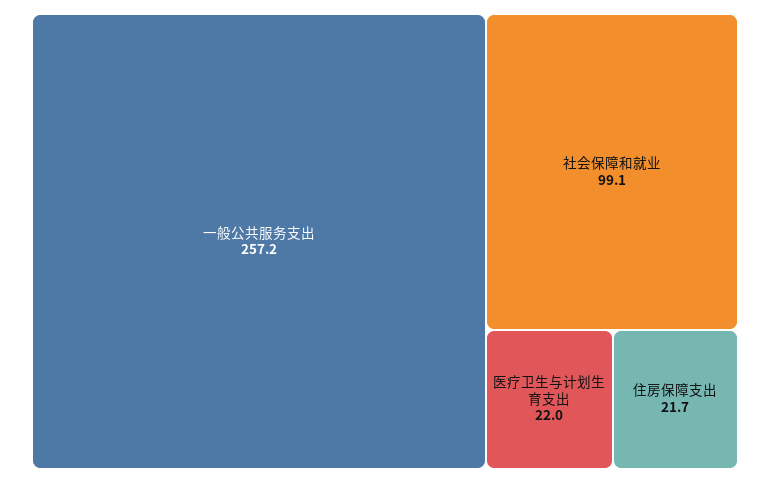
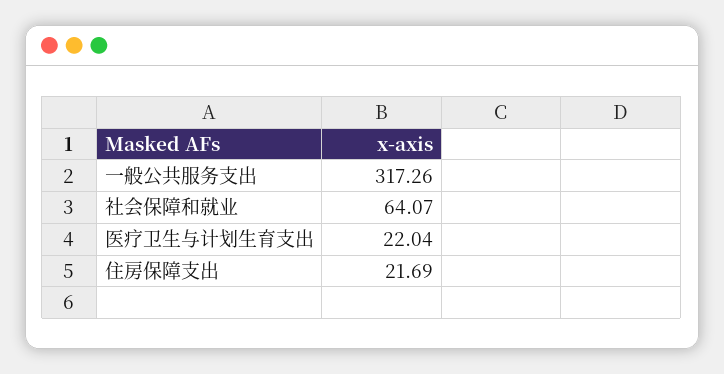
  {
-   "一般公共服务支出": 257.2,
+   "一般公共服务支出": 317.26,
-   "社会保障和就业": 99.1,
+   "社会保障和就业": 64.07,
    "医疗卫生与计划生育支出": 22.04,
    "住房保障支出": 21.69
  }

